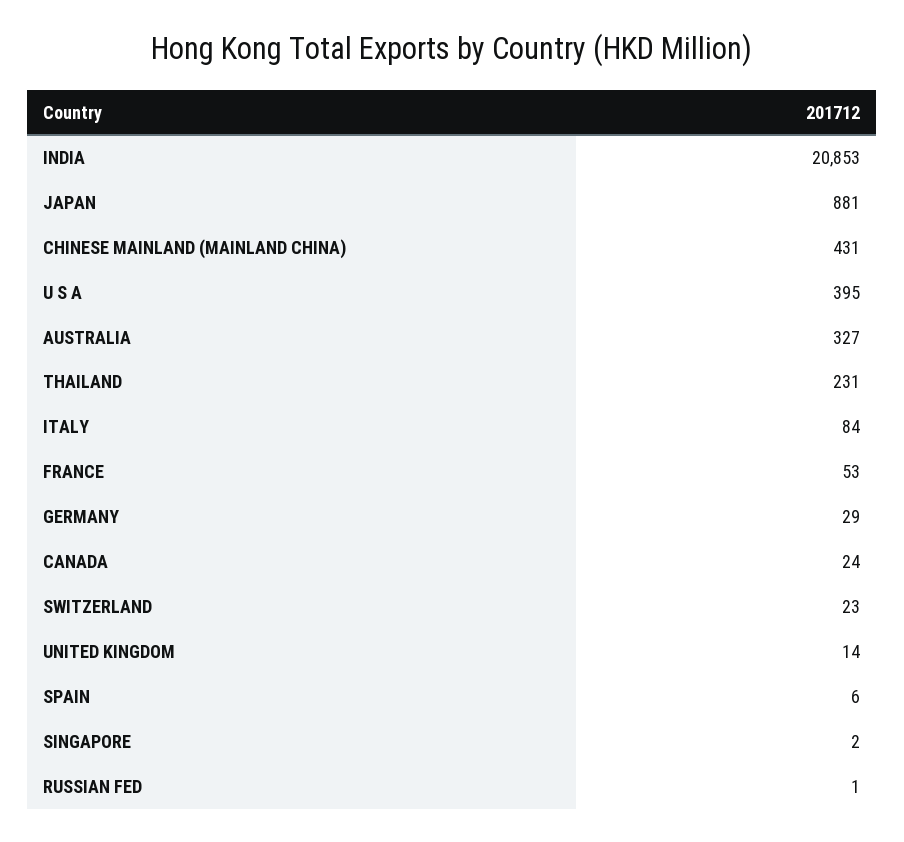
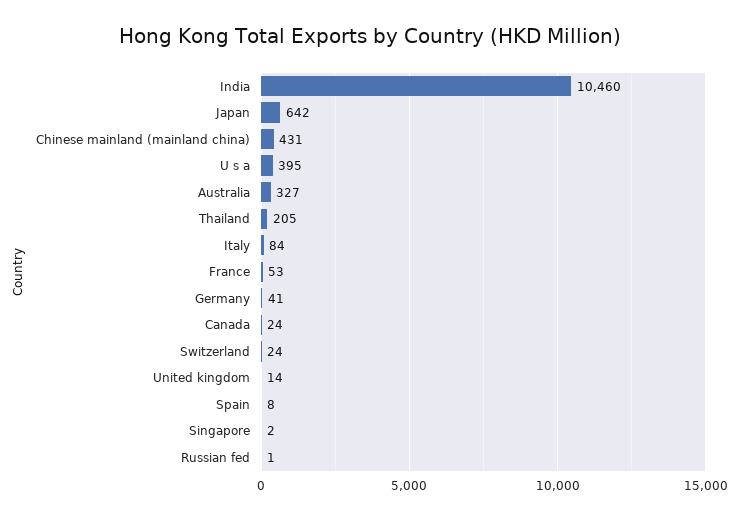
  {
-   "INDIA": 20853,
+   "INDIA": 10460,
-   "JAPAN": 881,
+   "JAPAN": 642,
    "CHINESE MAINLAND (MAINLAND CHINA)": 431,
    "U S A": 395,
    "AUSTRALIA": 327,
-   "THAILAND": 231,
+   "THAILAND": 205,
    "ITALY": 84,
    "FRANCE": 53,
-   "GERMANY": 29,
+   "GERMANY": 41,
    "CANADA": 24,
-   "SWITZERLAND": 23,
+   "SWITZERLAND": 24,
    "UNITED KINGDOM": 14,
-   "SPAIN": 6,
+   "SPAIN": 8,
    "SINGAPORE": 2,
    "RUSSIAN FED": 1
  }

